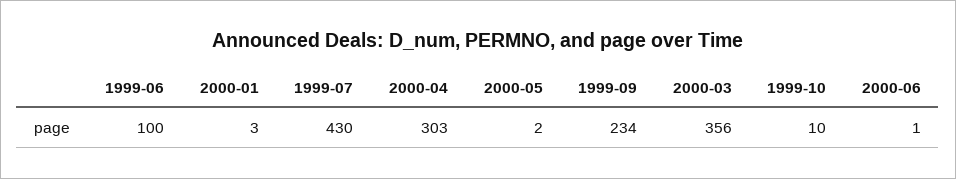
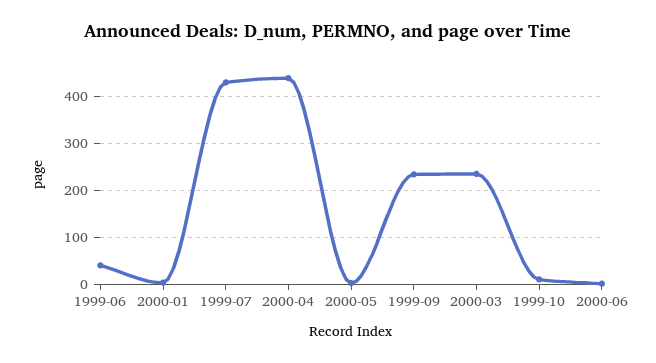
  {
-   "1999-06": 100,
+   "1999-06": 40,
    "2000-01": 3,
    "1999-07": 430,
-   "2000-04": 303,
+   "2000-04": 440,
    "2000-05": 2,
    "1999-09": 234,
-   "2000-03": 356,
+   "2000-03": 240,
    "1999-10": 10,
    "2000-06": 1
  }

